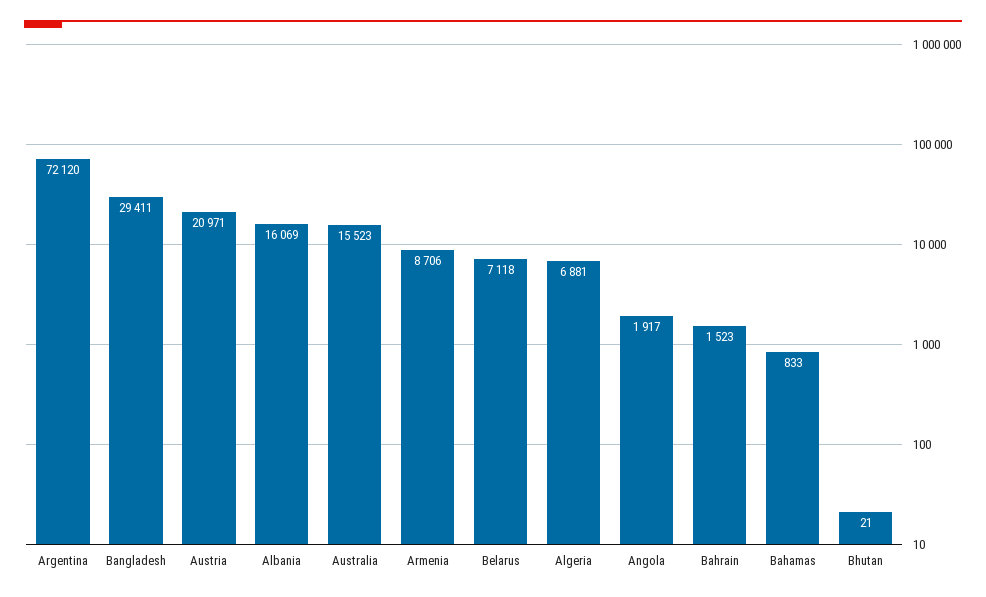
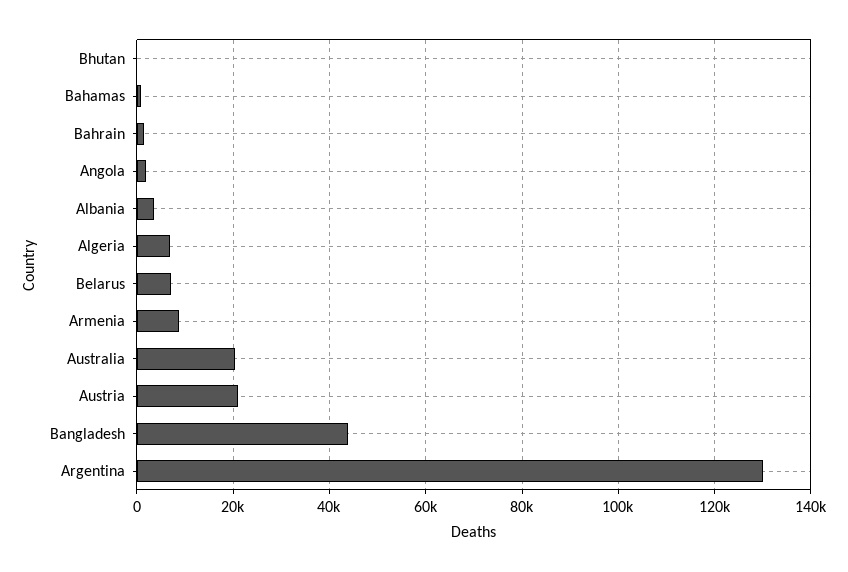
  {
-   "Argentina": 72120,
+   "Argentina": 130000,
-   "Bangladesh": 29411,
+   "Bangladesh": 44000,
    "Austria": 20971,
-   "Albania": 16069,
+   "Albania": 4000,
-   "Australia": 15523,
+   "Australia": 20000,
    "Armenia": 8706,
    "Belarus": 7118,
    "Algeria": 6881,
    "Angola": 1917,
    "Bahrain": 1523,
    "Bahamas": 833,
    "Bhutan": 21
  }

